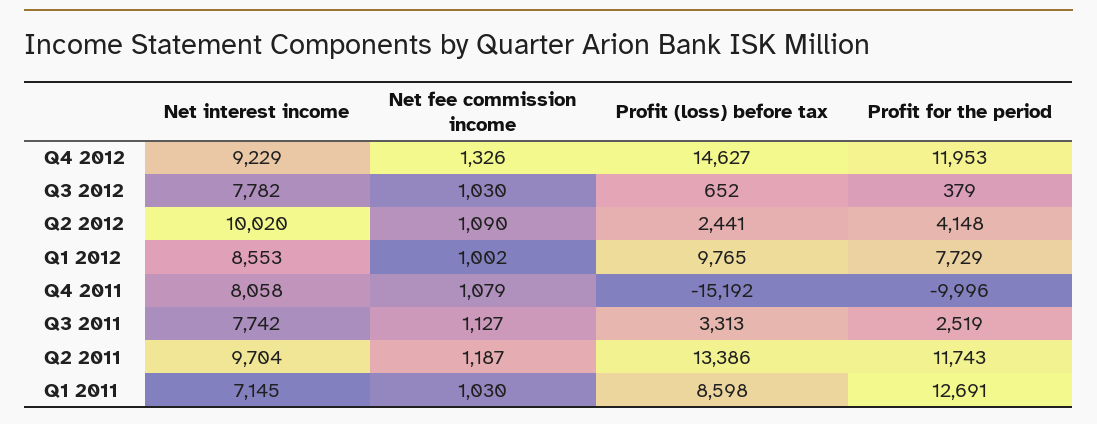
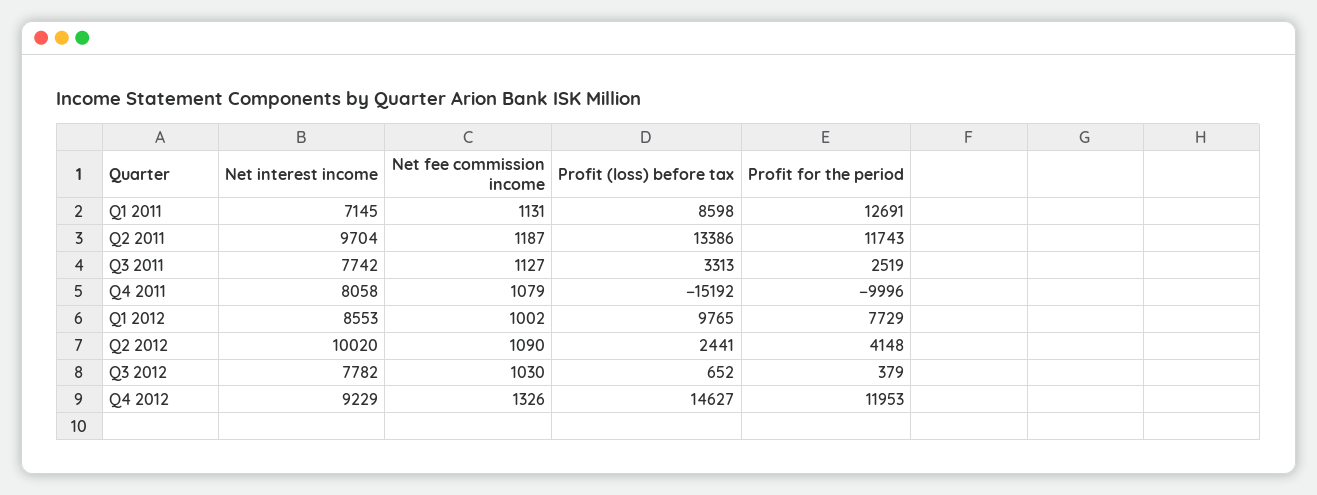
  {
    "Net interest income": {
      "Q4 2012": 9229,
      "Q3 2012": 7782,
      "Q2 2012": 10020,
      "Q1 2012": 8553,
      "Q4 2011": 8058,
      "Q3 2011": 7742,
      "Q2 2011": 9704,
      "Q1 2011": 7145
    },
    "Net fee commission income": {
      "Q4 2012": 1326,
      "Q3 2012": 1030,
      "Q2 2012": 1090,
      "Q1 2012": 1002,
      "Q4 2011": 1079,
      "Q3 2011": 1127,
      "Q2 2011": 1187,
-     "Q1 2011": 1030
+     "Q1 2011": 1131
    },
    "Profit (loss) before tax": {
      "Q4 2012": 14627,
      "Q3 2012": 652,
      "Q2 2012": 2441,
      "Q1 2012": 9765,
      "Q4 2011": -15192,
      "Q3 2011": 3313,
      "Q2 2011": 13386,
      "Q1 2011": 8598
    },
    "Profit for the period": {
      "Q4 2012": 11953,
      "Q3 2012": 379,
      "Q2 2012": 4148,
      "Q1 2012": 7729,
      "Q4 2011": -9996,
      "Q3 2011": 2519,
      "Q2 2011": 11743,
      "Q1 2011": 12691
    }
  }

